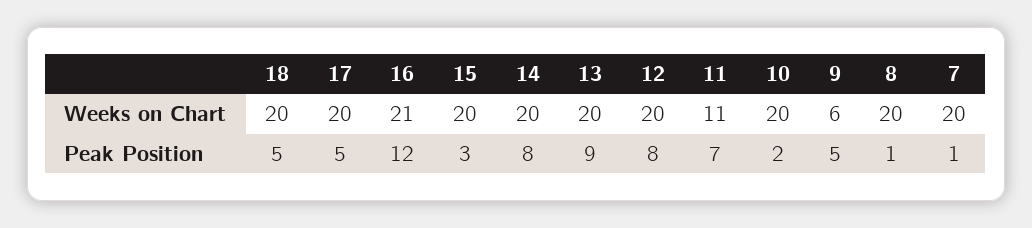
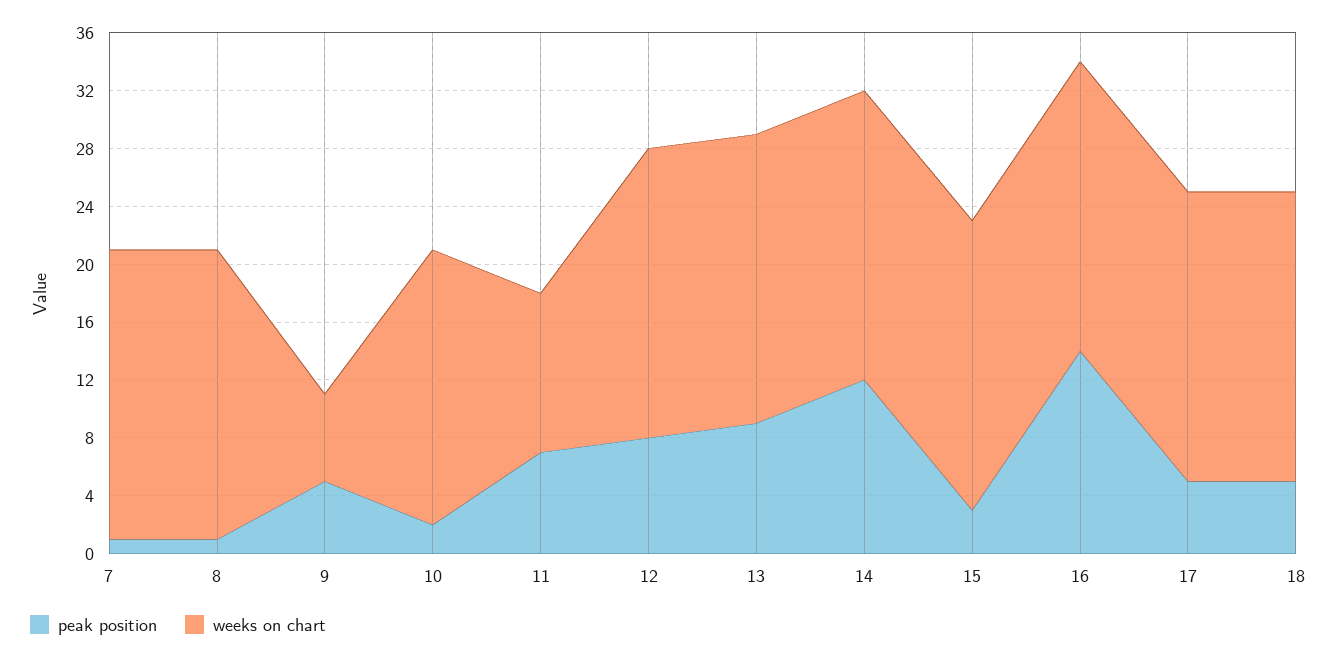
  {
    "Weeks on Chart": {
      "18": 20,
      "17": 20,
-     "16": 21,
+     "16": 20,
      "15": 20,
      "14": 20,
      "13": 20,
      "12": 20,
      "11": 11,
-     "10": 20,
+     "10": 19,
      "9": 6,
      "8": 20,
      "7": 20
    },
    "Peak Position": {
      "18": 5,
      "17": 5,
-     "16": 12,
+     "16": 14,
      "15": 3,
-     "14": 8,
+     "14": 12,
      "13": 9,
      "12": 8,
      "11": 7,
      "10": 2,
      "9": 5,
      "8": 1,
      "7": 1
    }
  }

